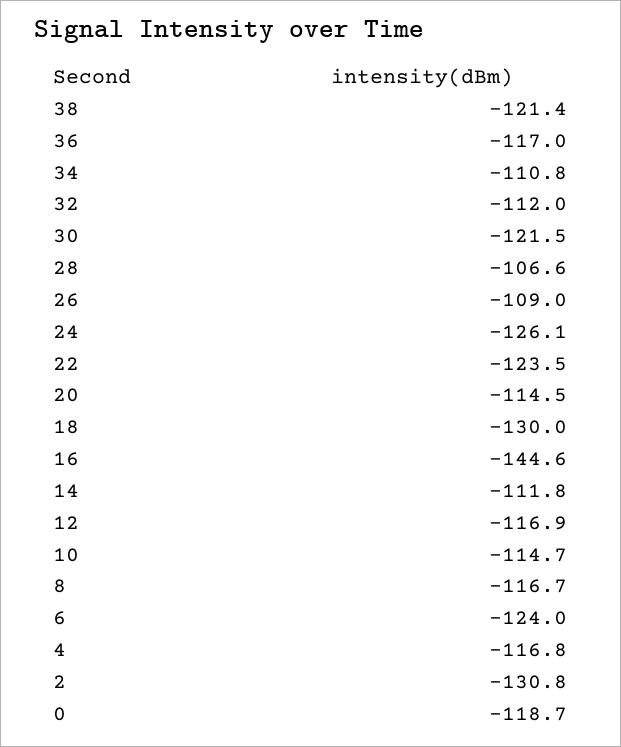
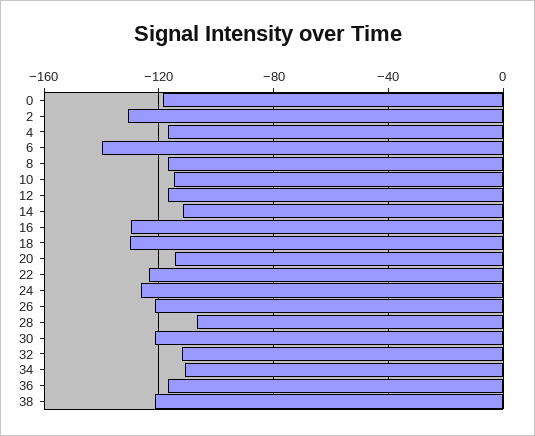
  {
    "38": -121.4,
    "36": -117,
    "34": -110.8,
    "32": -112,
    "30": -121.5,
    "28": -106.6,
-   "26": -109,
+   "26": -120,
    "24": -126.1,
    "22": -123.5,
    "20": -114.5,
    "18": -130,
-   "16": -144.6,
+   "16": -130,
    "14": -111.8,
    "12": -116.9,
    "10": -114.7,
    "8": -116.7,
-   "6": -124,
+   "6": -140,
    "4": -116.8,
    "2": -130.8,
    "0": -118.7
  }

